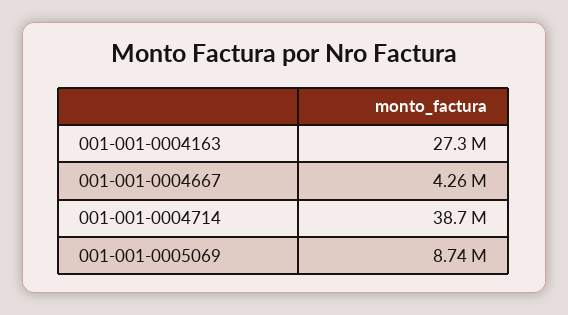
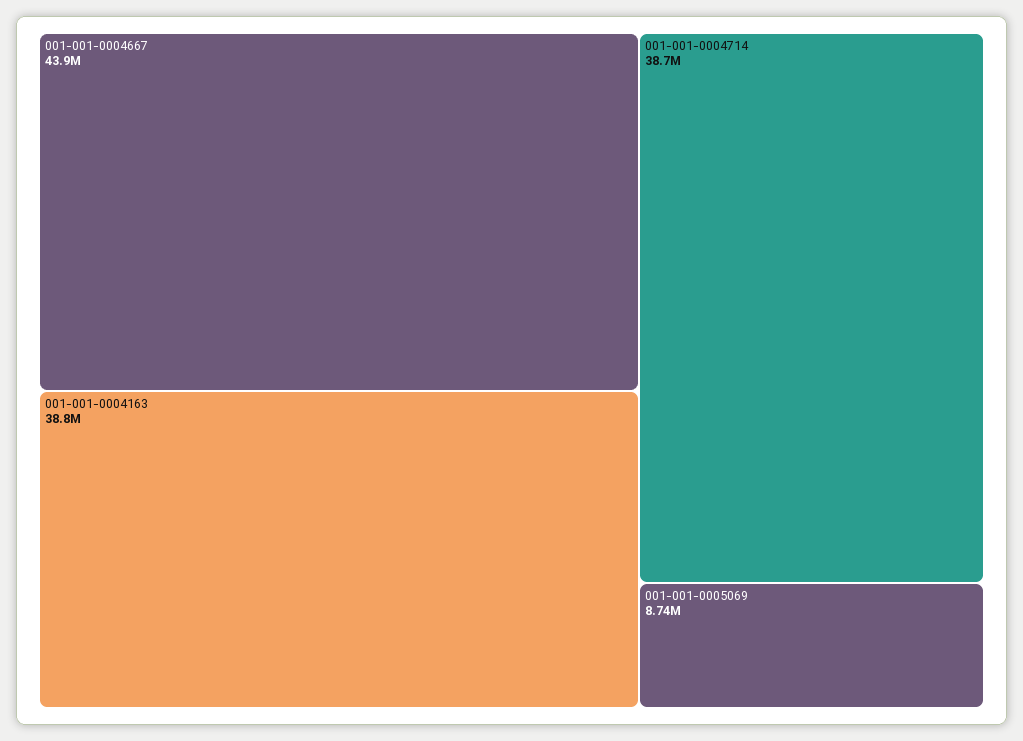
  {
-   "001-001-0004163": 27300000,
+   "001-001-0004163": 38800000,
-   "001-001-0004667": 4260000,
+   "001-001-0004667": 43900000,
    "001-001-0004714": 38700000,
    "001-001-0005069": 8740000
  }

